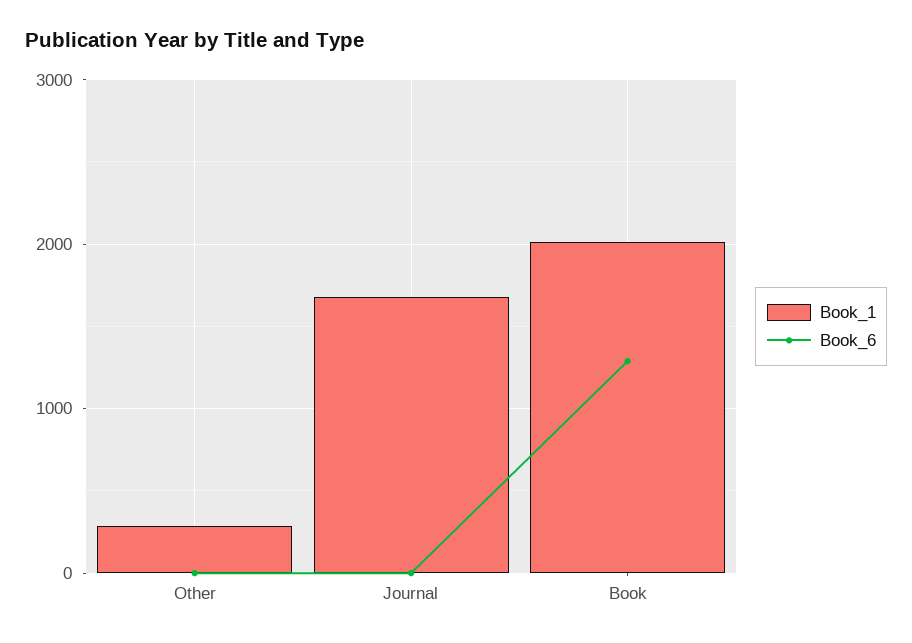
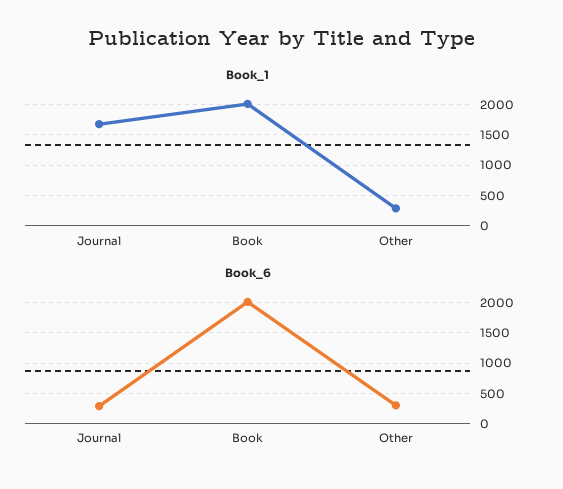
  {
    "Book_1": {
      "Other": 300,
      "Journal": 1700,
      "Book": 2000
    },
    "Book_6": {
-     "Other": 0,
+     "Other": 300,
-     "Journal": 0,
+     "Journal": 300,
-     "Book": 1300
+     "Book": 2000
    }
  }

